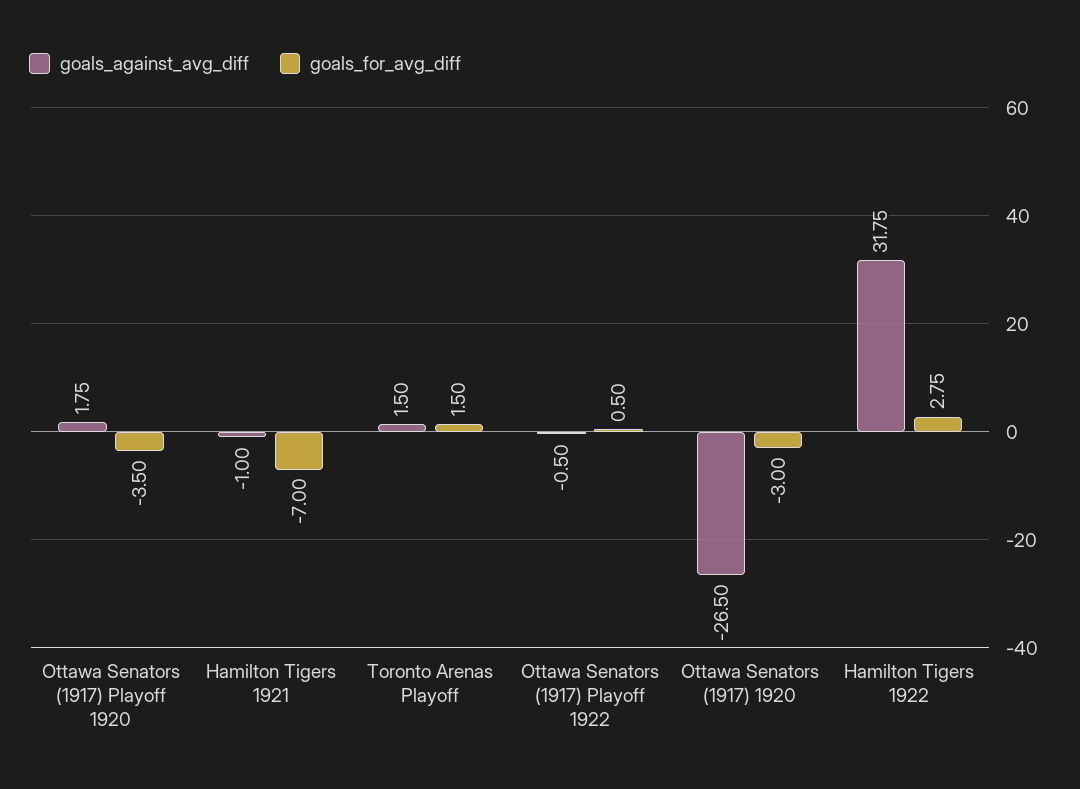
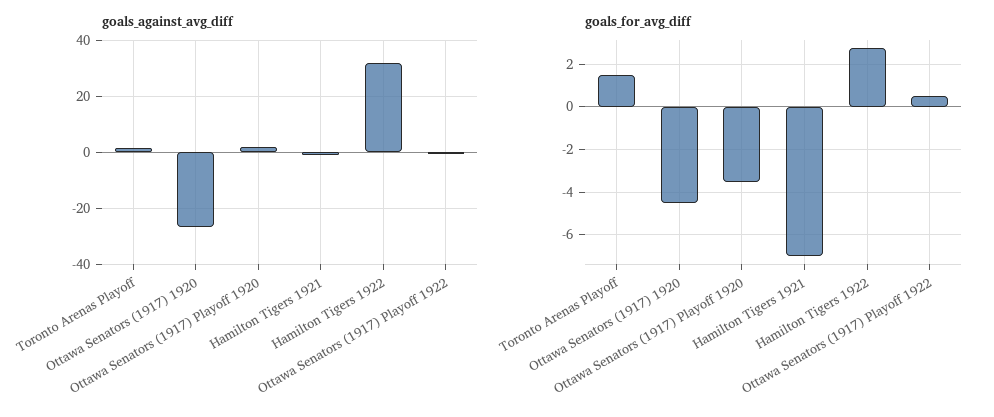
  {
    "goals_against_avg_diff": {
      "Ottawa Senators (1917) Playoff 1920": 1.75,
      "Hamilton Tigers 1921": -1,
      "Toronto Arenas Playoff": 1.5,
      "Ottawa Senators (1917) Playoff 1922": -0.5,
      "Ottawa Senators (1917) 1920": -26.5,
      "Hamilton Tigers 1922": 31.75
    },
    "goals_for_avg_diff": {
      "Ottawa Senators (1917) Playoff 1920": -3.5,
      "Hamilton Tigers 1921": -7,
      "Toronto Arenas Playoff": 1.5,
      "Ottawa Senators (1917) Playoff 1922": 0.5,
-     "Ottawa Senators (1917) 1920": -3,
+     "Ottawa Senators (1917) 1920": -4.5,
      "Hamilton Tigers 1922": 2.75
    }
  }

